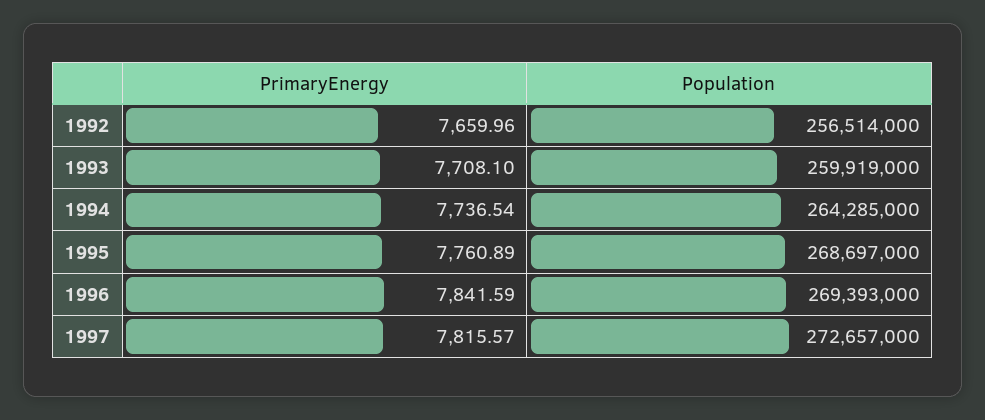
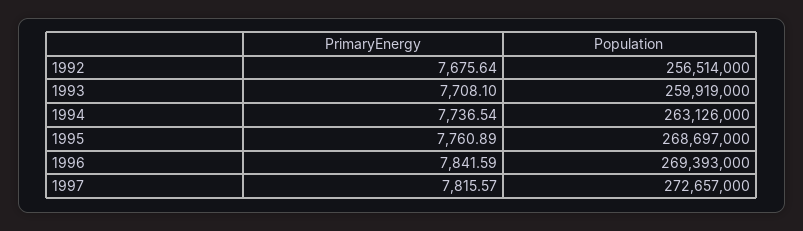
  {
    "PrimaryEnergy": {
-     "1992": 7659.96,
+     "1992": 7675.64,
      "1993": 7708.1,
      "1994": 7736.54,
      "1995": 7760.89,
      "1996": 7841.59,
      "1997": 7815.57
    },
    "Population": {
      "1992": 256514000,
      "1993": 259919000,
-     "1994": 264285000,
+     "1994": 263126000,
      "1995": 268697000,
      "1996": 269393000,
      "1997": 272657000
    }
  }

